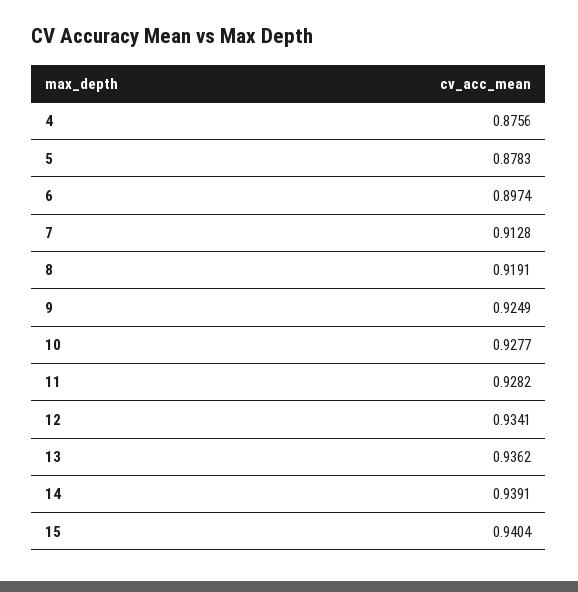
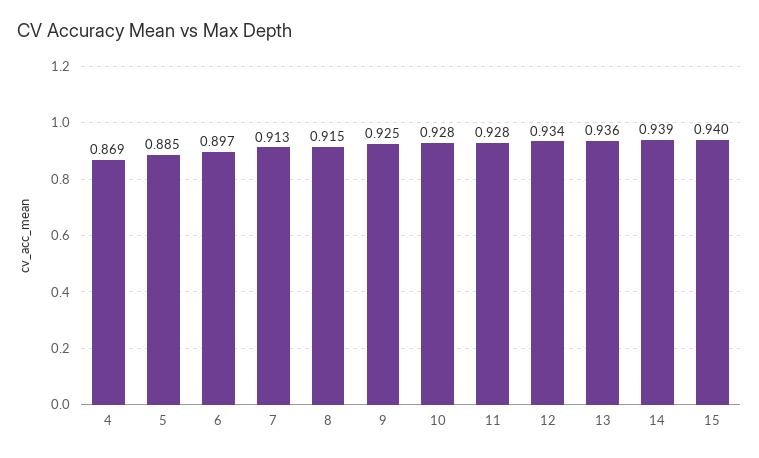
  {
-   "4": 0.8756,
+   "4": 0.869,
-   "5": 0.8783,
+   "5": 0.885,
    "6": 0.8974,
    "7": 0.9128,
-   "8": 0.9191,
+   "8": 0.915,
    "9": 0.9249,
    "10": 0.9277,
    "11": 0.9282,
    "12": 0.9341,
    "13": 0.9362,
    "14": 0.9391,
    "15": 0.9404
  }

